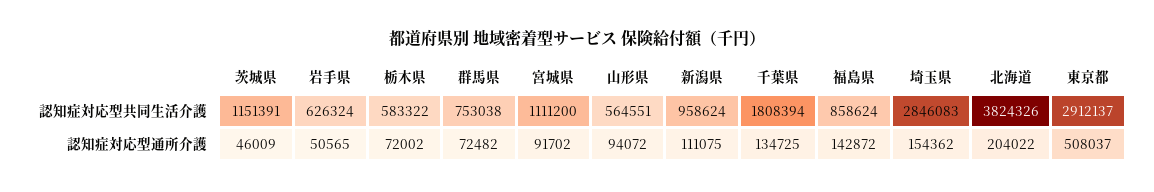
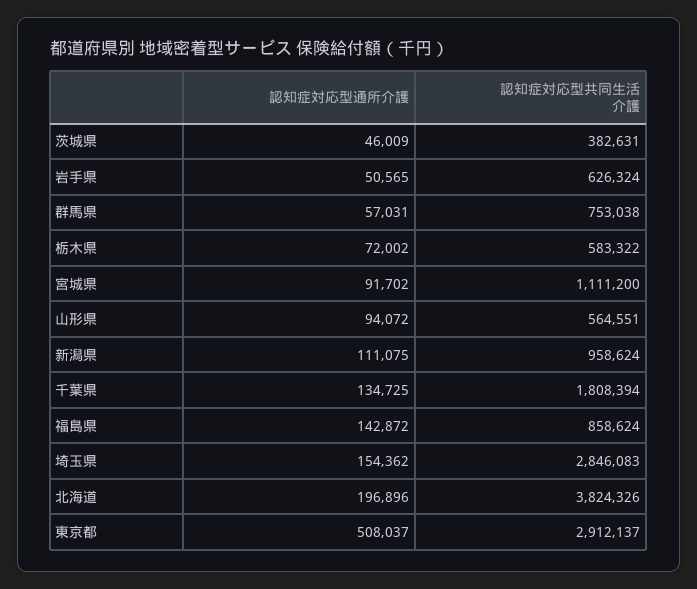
  {
    "茨城県": {
-     "認知症対応型共同生活介護": 1151391,
+     "認知症対応型共同生活介護": 382631,
      "認知症対応型通所介護": 46009
    },
    "岩手県": {
      "認知症対応型共同生活介護": 626324,
      "認知症対応型通所介護": 50565
    },
    "栃木県": {
      "認知症対応型共同生活介護": 583322,
      "認知症対応型通所介護": 72002
    },
    "群馬県": {
      "認知症対応型共同生活介護": 753038,
-     "認知症対応型通所介護": 72482
+     "認知症対応型通所介護": 57031
    },
    "宮城県": {
      "認知症対応型共同生活介護": 1111200,
      "認知症対応型通所介護": 91702
    },
    "山形県": {
      "認知症対応型共同生活介護": 564551,
      "認知症対応型通所介護": 94072
    },
    "新潟県": {
      "認知症対応型共同生活介護": 958624,
      "認知症対応型通所介護": 111075
    },
    "千葉県": {
      "認知症対応型共同生活介護": 1808394,
      "認知症対応型通所介護": 134725
    },
    "福島県": {
      "認知症対応型共同生活介護": 858624,
      "認知症対応型通所介護": 142872
    },
    "埼玉県": {
      "認知症対応型共同生活介護": 2846083,
      "認知症対応型通所介護": 154362
    },
    "北海道": {
      "認知症対応型共同生活介護": 3824326,
-     "認知症対応型通所介護": 204022
+     "認知症対応型通所介護": 196896
    },
    "東京都": {
      "認知症対応型共同生活介護": 2912137,
      "認知症対応型通所介護": 508037
    }
  }

